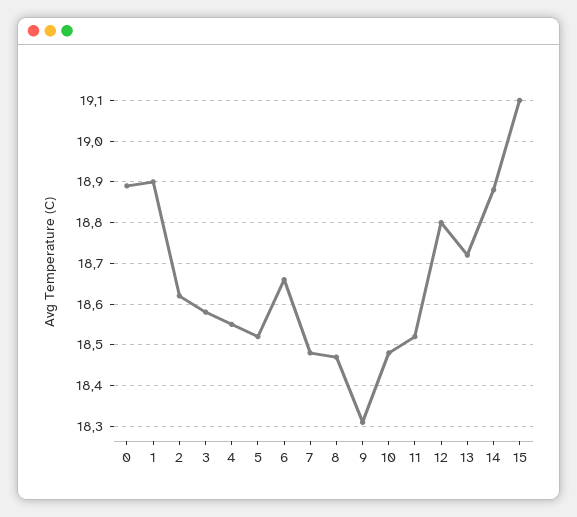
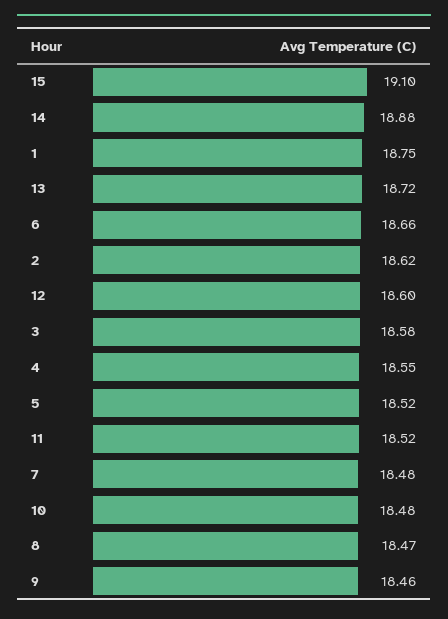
  {
-   "0": 18.9,
-   "1": 18.9,
+   "1": 18.75,
    "2": 18.62,
    "3": 18.58,
    "4": 18.55,
    "5": 18.52,
    "6": 18.66,
    "7": 18.48,
    "8": 18.47,
-   "9": 18.3,
+   "9": 18.46,
    "10": 18.48,
    "11": 18.52,
-   "12": 18.8,
+   "12": 18.6,
    "13": 18.72,
    "14": 18.88,
    "15": 19.1
  }

